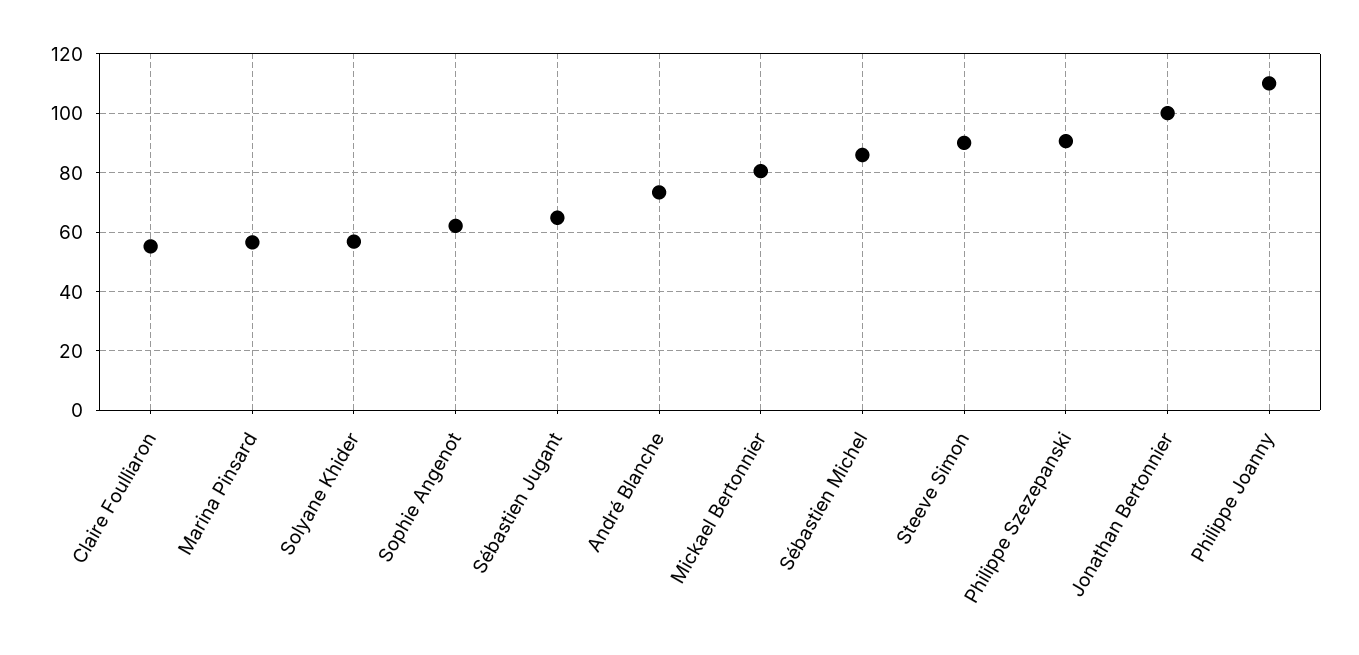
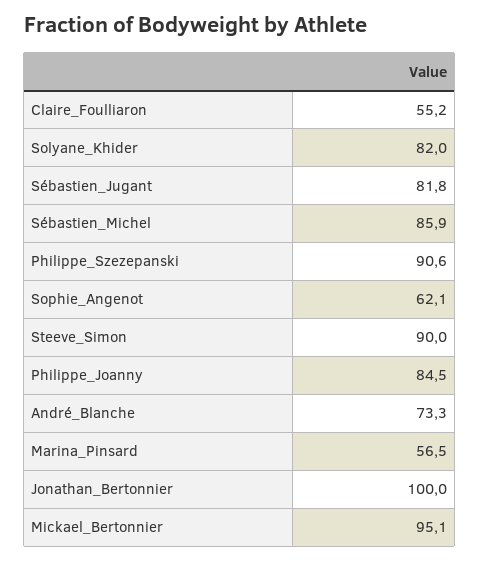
  {
    "Claire Foulliaron": 55.2,
    "Marina Pinsard": 56.5,
-   "Solyane Khider": 57.5,
+   "Solyane Khider": 82,
    "Sophie Angenot": 62.1,
-   "Sébastien Jugant": 65,
+   "Sébastien Jugant": 81.8,
    "André Blanche": 73.3,
-   "Mickael Bertonnier": 80,
+   "Mickael Bertonnier": 95.1,
    "Sébastien Michel": 85.9,
    "Steeve Simon": 90,
    "Philippe Szezepanski": 90.6,
    "Jonathan Bertonnier": 100,
-   "Philippe Joanny": 110
+   "Philippe Joanny": 84.5
  }

